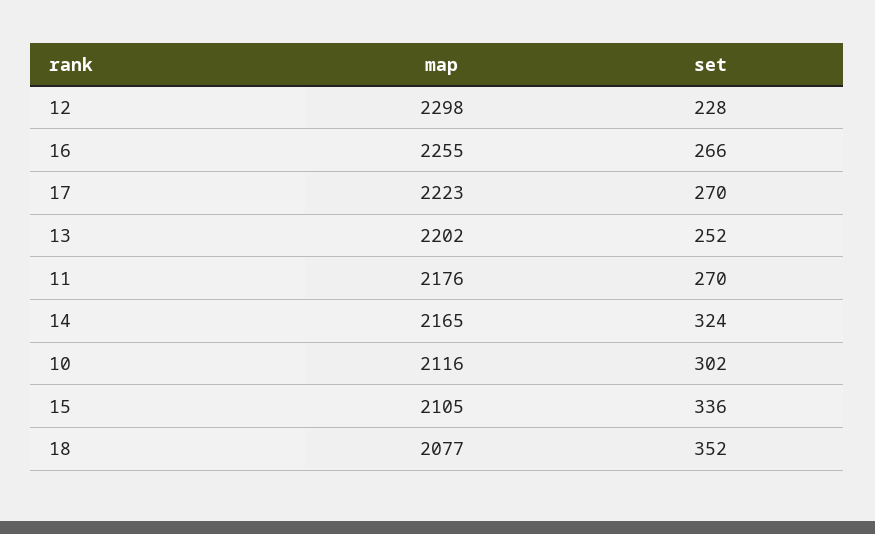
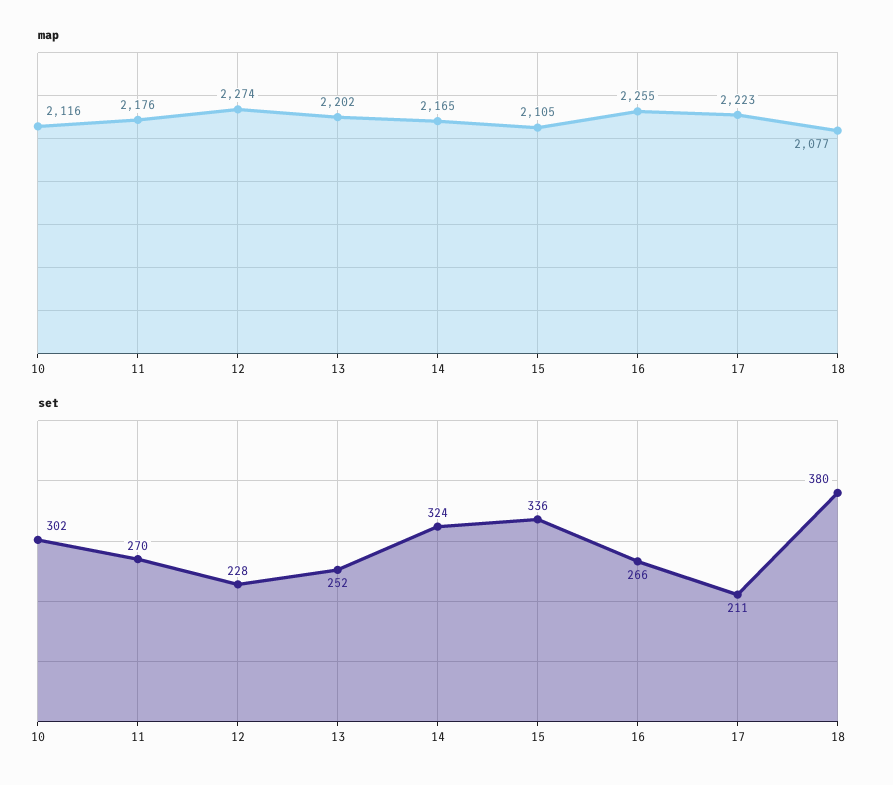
  {
    "map": {
-     "12": 2298,
+     "12": 2274,
      "16": 2255,
      "17": 2223,
      "13": 2202,
      "11": 2176,
      "14": 2165,
      "10": 2116,
      "15": 2105,
      "18": 2077
    },
    "set": {
      "12": 228,
      "16": 266,
-     "17": 270,
+     "17": 211,
      "13": 252,
      "11": 270,
      "14": 324,
      "10": 302,
      "15": 336,
-     "18": 352
+     "18": 380
    }
  }

